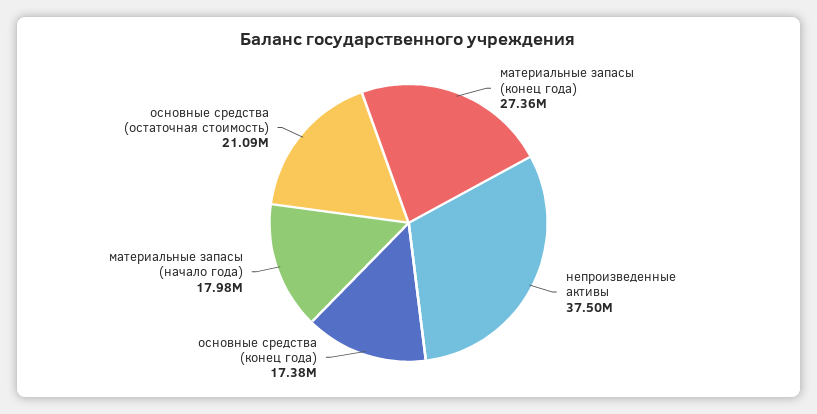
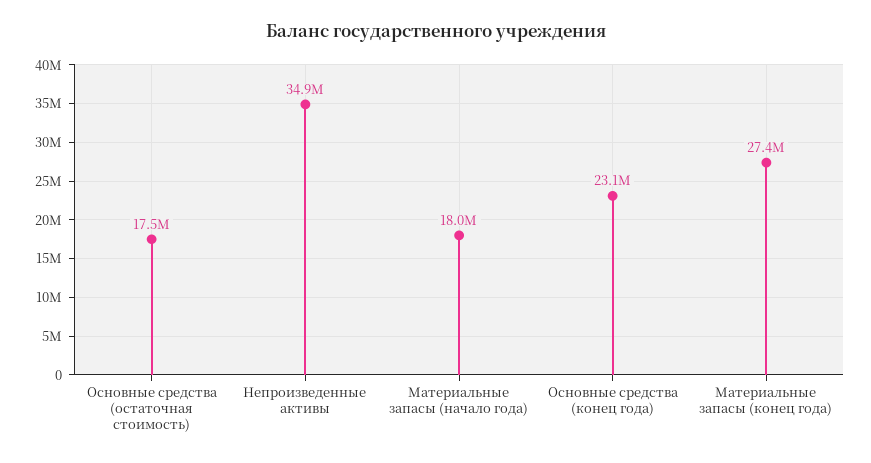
  {
    "материальные запасы (конец года)": 27360000,
-   "непроизведенные активы": 37500000,
+   "непроизведенные активы": 34900000,
-   "основные средства (конец года)": 17380000,
+   "основные средства (конец года)": 23100000,
    "материальные запасы (начало года)": 17980000,
-   "основные средства (остаточная стоимость)": 21090000
+   "основные средства (остаточная стоимость)": 17500000
  }

